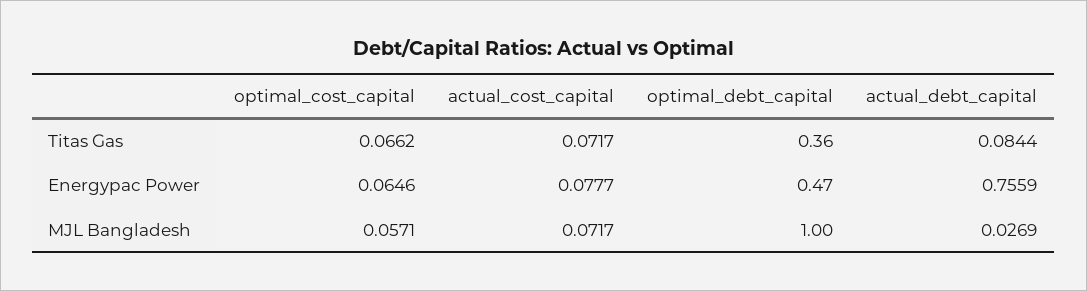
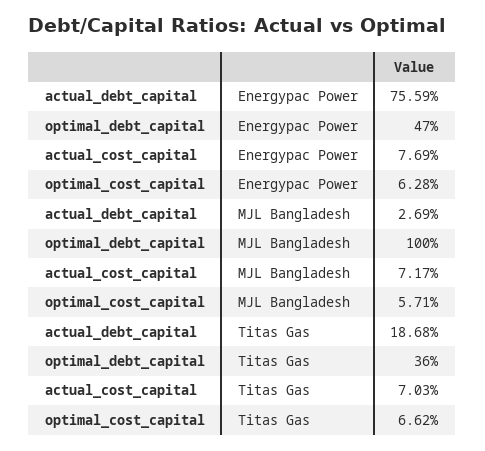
  {
    "optimal_cost_capital": {
      "Titas Gas": 0.0662,
-     "Energypac Power": 0.0646,
+     "Energypac Power": 0.0628,
      "MJL Bangladesh": 0.0571
    },
    "actual_cost_capital": {
-     "Titas Gas": 0.0717,
+     "Titas Gas": 0.0703,
-     "Energypac Power": 0.0777,
+     "Energypac Power": 0.0769,
      "MJL Bangladesh": 0.0717
    },
    "optimal_debt_capital": {
      "Titas Gas": 0.36,
      "Energypac Power": 0.47,
      "MJL Bangladesh": 1
    },
    "actual_debt_capital": {
-     "Titas Gas": 0.0844,
+     "Titas Gas": 0.1868,
      "Energypac Power": 0.7559,
      "MJL Bangladesh": 0.0269
    }
  }

